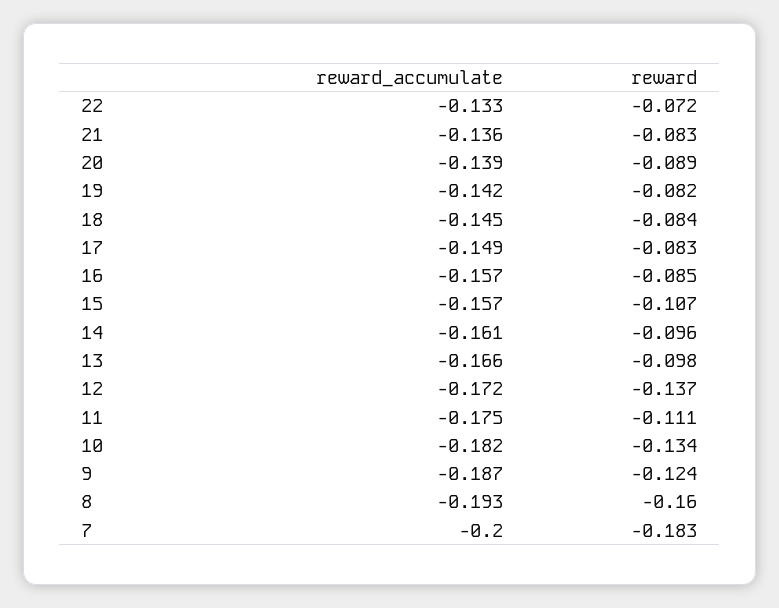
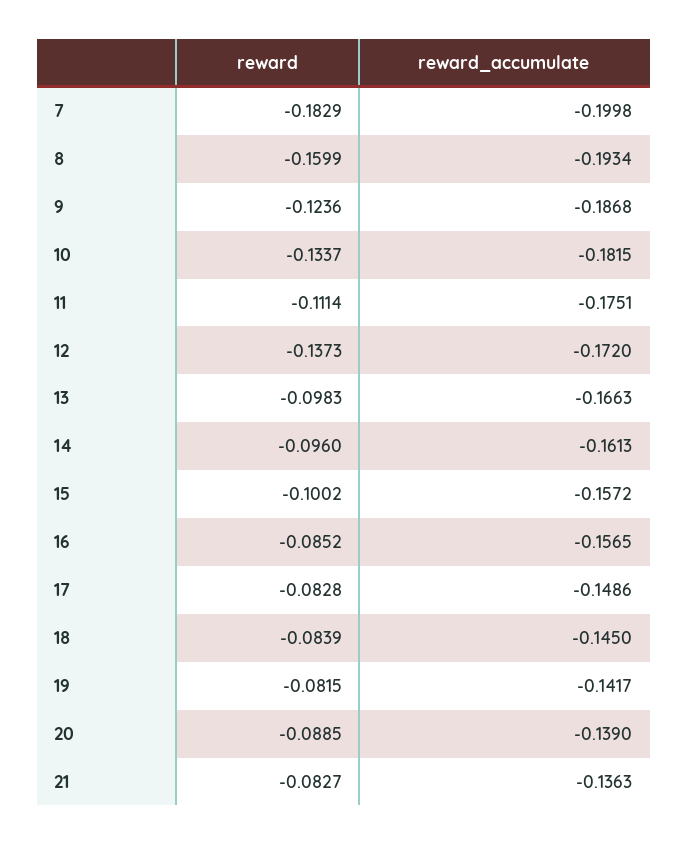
  {
    "reward_accumulate": {
-     "22": -0.133,
      "21": -0.1363,
      "20": -0.139,
      "19": -0.1417,
      "18": -0.145,
      "17": -0.1486,
      "16": -0.1565,
      "15": -0.1572,
      "14": -0.1613,
      "13": -0.1663,
      "12": -0.172,
      "11": -0.1751,
      "10": -0.1815,
      "9": -0.1868,
      "8": -0.1934,
      "7": -0.1998
    },
    "reward": {
-     "22": -0.072,
      "21": -0.0827,
      "20": -0.0885,
      "19": -0.0815,
      "18": -0.0839,
      "17": -0.0828,
      "16": -0.0852,
-     "15": -0.107,
+     "15": -0.1002,
      "14": -0.096,
      "13": -0.0983,
      "12": -0.1373,
      "11": -0.1114,
      "10": -0.1337,
      "9": -0.1236,
      "8": -0.1599,
      "7": -0.1829
    }
  }

